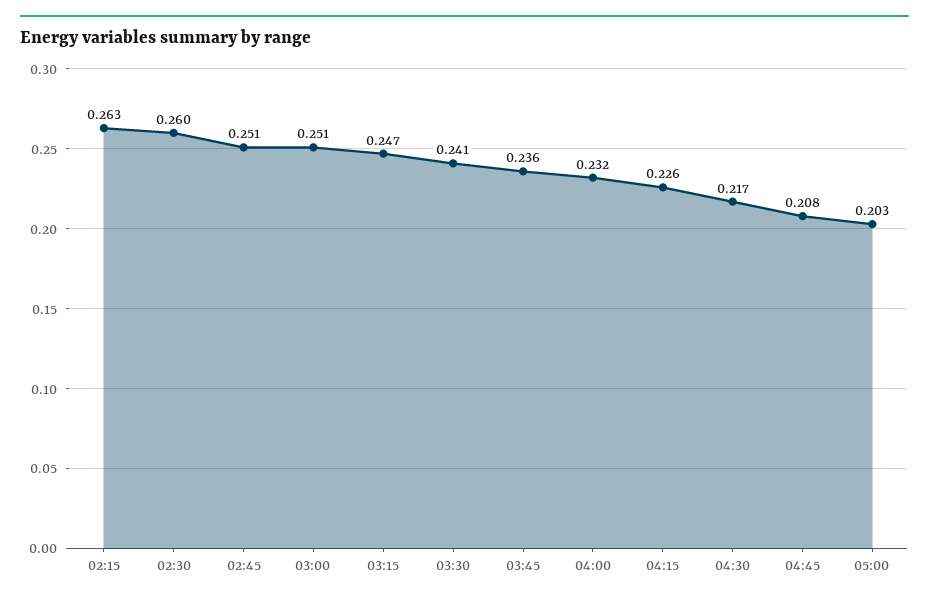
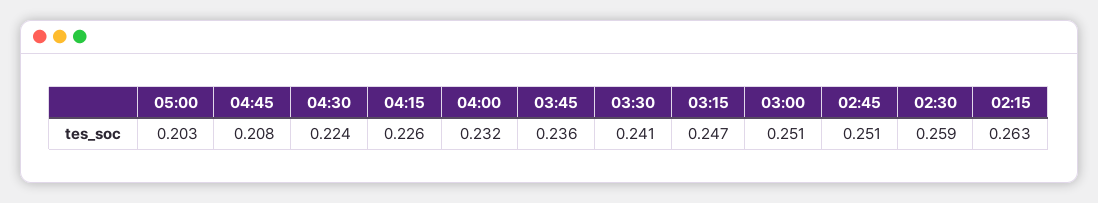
  {
    "02:15": 0.263,
-   "02:30": 0.26,
+   "02:30": 0.259,
    "02:45": 0.251,
    "03:00": 0.251,
    "03:15": 0.247,
    "03:30": 0.241,
    "03:45": 0.236,
    "04:00": 0.232,
    "04:15": 0.226,
-   "04:30": 0.217,
+   "04:30": 0.224,
    "04:45": 0.208,
    "05:00": 0.203
  }

